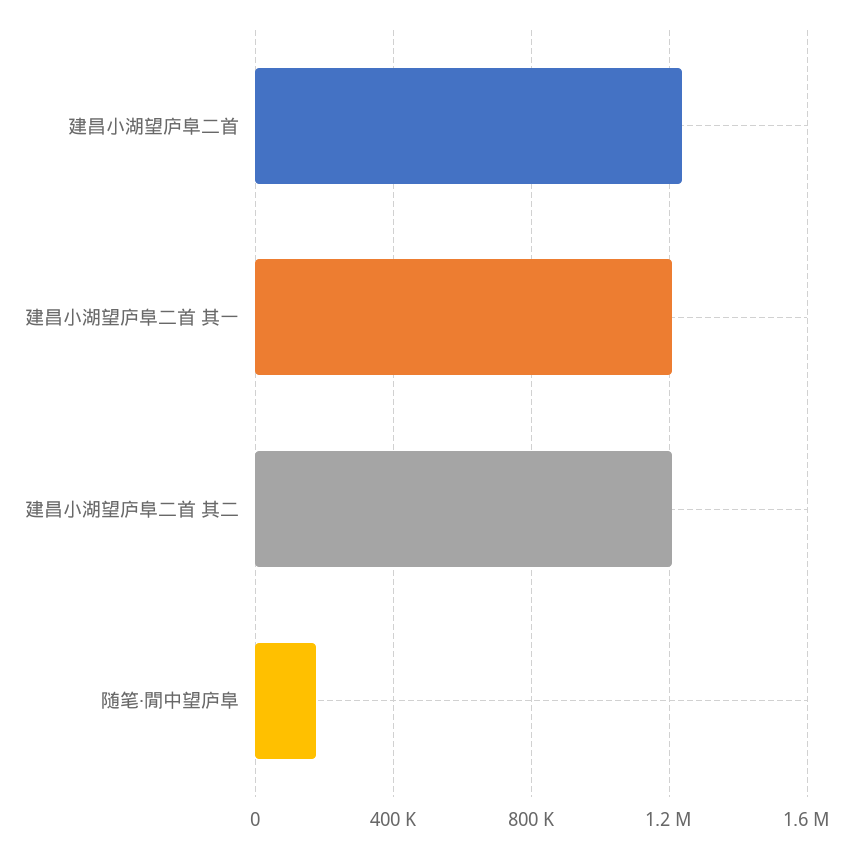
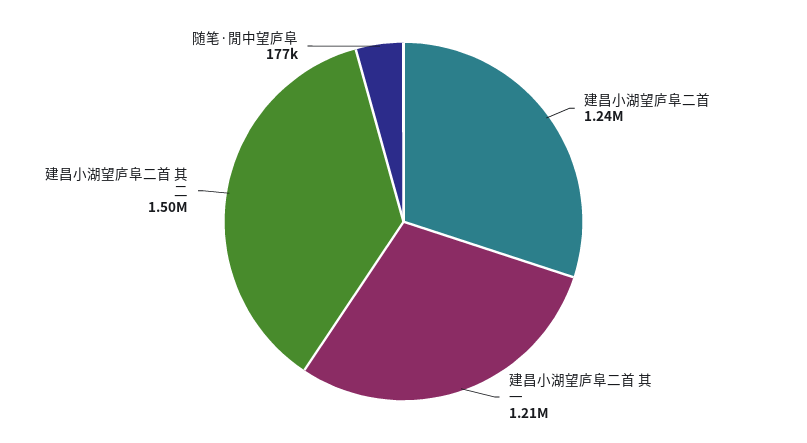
  {
    "建昌小湖望庐阜二首": 1240000,
    "建昌小湖望庐阜二首 其一": 1210000,
-   "建昌小湖望庐阜二首 其二": 1200000,
+   "建昌小湖望庐阜二首 其二": 1500000,
    "随笔·閒中望庐阜": 177000
  }

